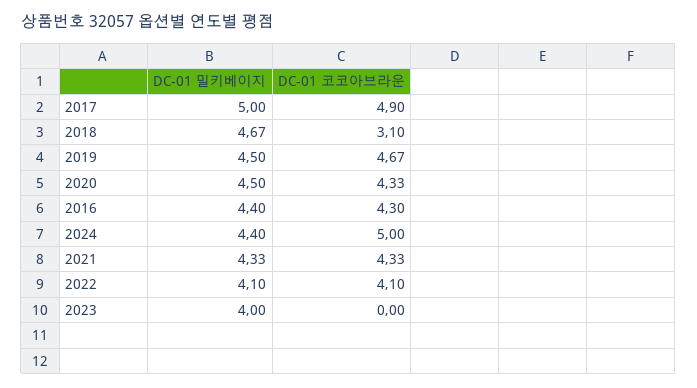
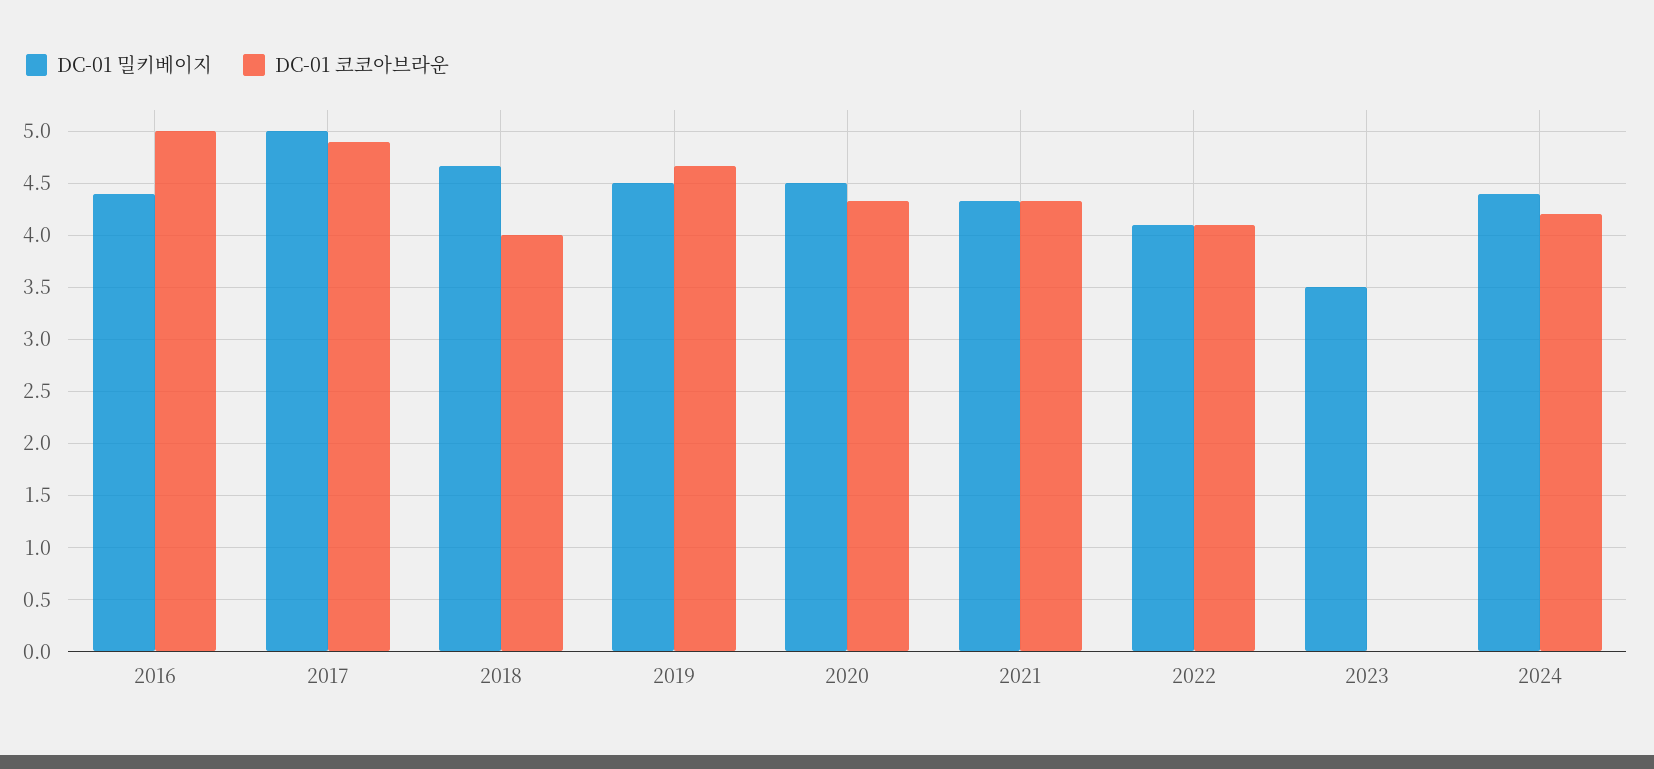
  {
    "DC-01 밀키베이지": {
      "2017": 5,
      "2018": 4.67,
      "2019": 4.5,
      "2020": 4.5,
      "2016": 4.4,
      "2024": 4.4,
      "2021": 4.33,
      "2022": 4.1,
-     "2023": 4
+     "2023": 3.5
    },
    "DC-01 코코아브라운": {
      "2017": 4.9,
-     "2018": 3.1,
+     "2018": 4,
      "2019": 4.67,
      "2020": 4.33,
-     "2016": 4.3,
+     "2016": 5,
-     "2024": 5,
+     "2024": 4.2,
      "2021": 4.33,
      "2022": 4.1,
      "2023": 0
    }
  }

